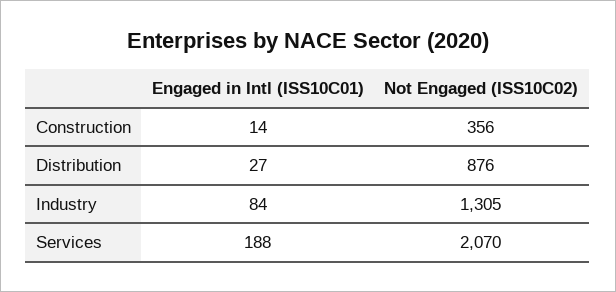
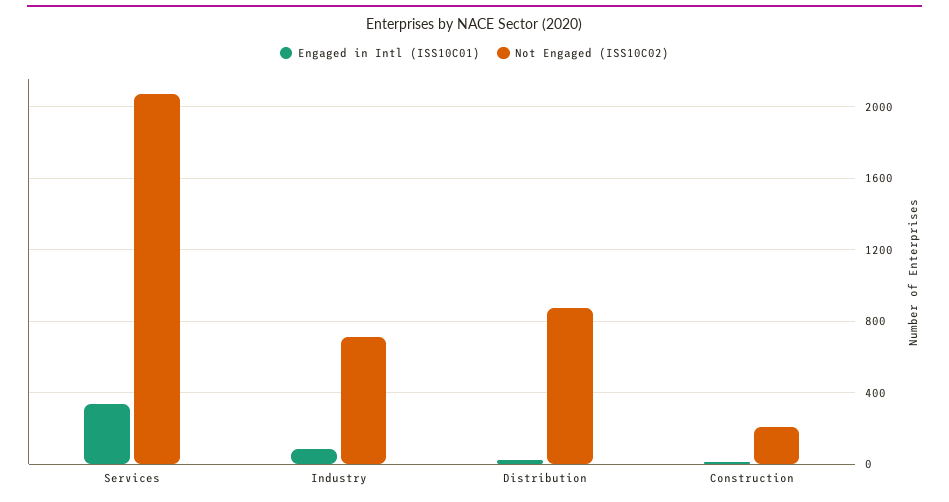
  {
    "Engaged in Intl (ISS10C01)": {
      "Construction": 14,
      "Distribution": 27,
      "Industry": 84,
-     "Services": 188
+     "Services": 350
    },
    "Not Engaged (ISS10C02)": {
-     "Construction": 356,
+     "Construction": 200,
      "Distribution": 876,
-     "Industry": 1305,
+     "Industry": 700,
      "Services": 2070
    }
  }

